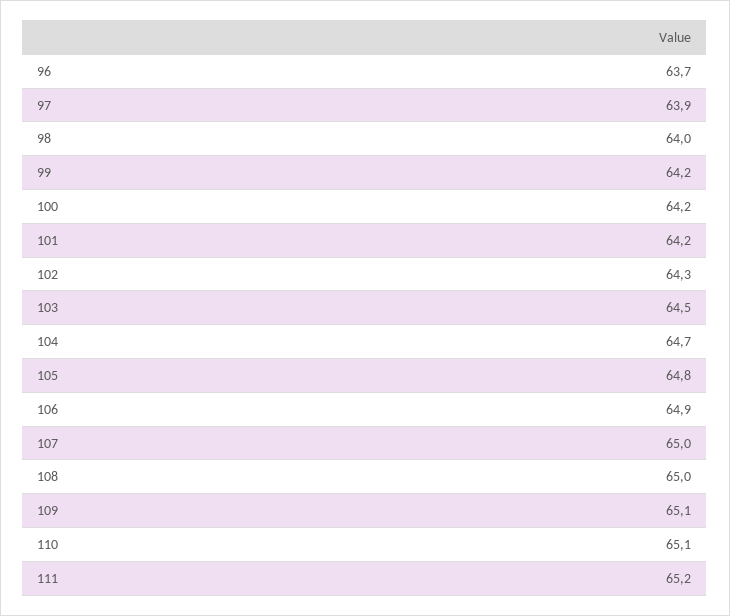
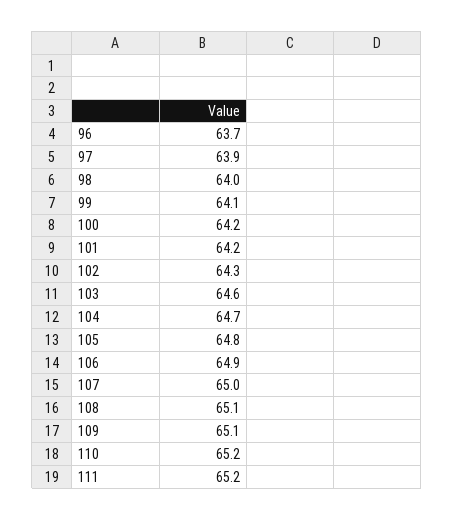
  {
    "96": 63.7,
    "97": 63.9,
    "98": 64,
-   "99": 64.2,
+   "99": 64.1,
    "100": 64.2,
    "101": 64.2,
    "102": 64.3,
-   "103": 64.5,
+   "103": 64.6,
    "104": 64.7,
    "105": 64.8,
    "106": 64.9,
    "107": 65,
-   "108": 65,
+   "108": 65.1,
    "109": 65.1,
-   "110": 65.1,
+   "110": 65.2,
    "111": 65.2
  }

